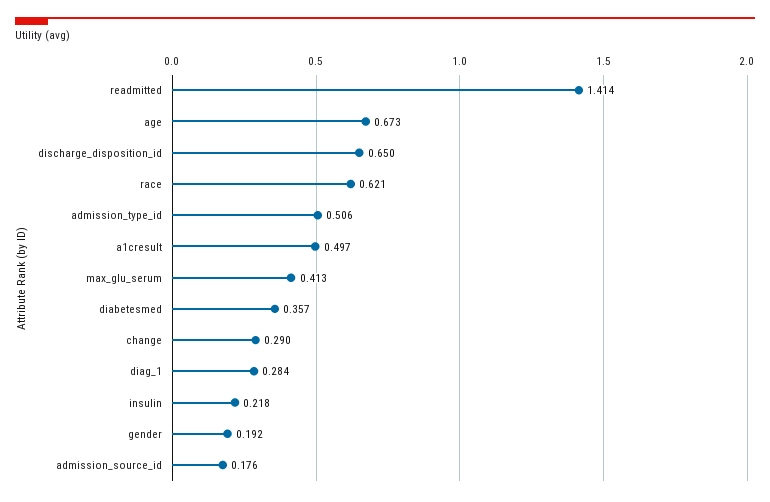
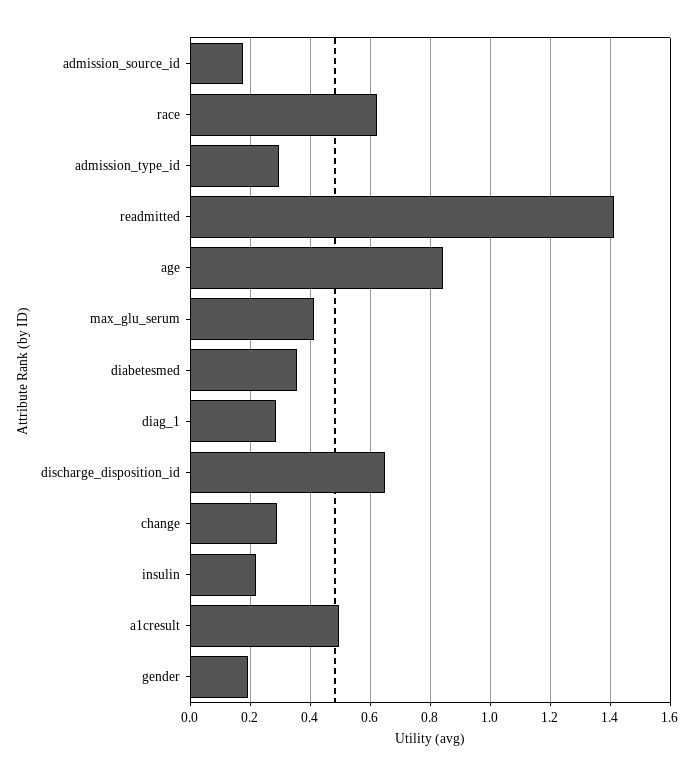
  {
    "readmitted": 1.414,
-   "age": 0.673,
+   "age": 0.85,
    "discharge_disposition_id": 0.65,
    "race": 0.621,
-   "admission_type_id": 0.506,
+   "admission_type_id": 0.3,
    "a1cresult": 0.497,
    "max_glu_serum": 0.413,
    "diabetesmed": 0.357,
    "change": 0.29,
    "diag_1": 0.284,
    "insulin": 0.218,
    "gender": 0.192,
    "admission_source_id": 0.176
  }

